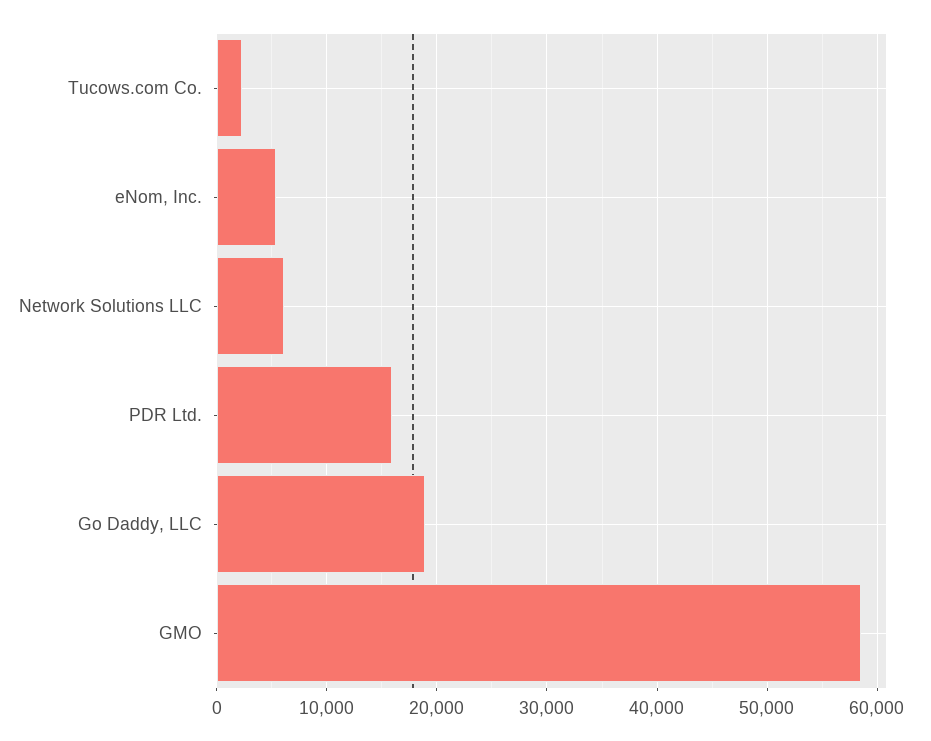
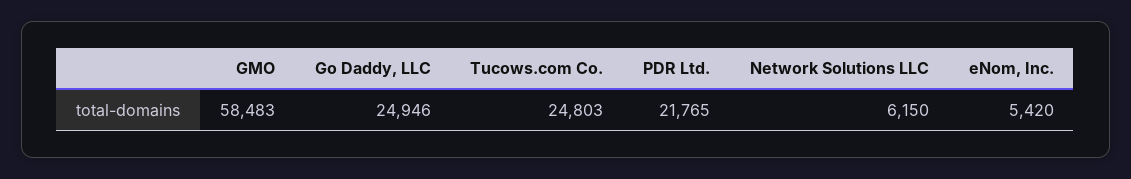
  {
-   "Tucows.com Co.": 2000,
+   "Tucows.com Co.": 24803,
    "eNom, Inc.": 5420,
    "Network Solutions LLC": 6150,
-   "PDR Ltd.": 16000,
+   "PDR Ltd.": 21765,
-   "Go Daddy, LLC": 19000,
+   "Go Daddy, LLC": 24946,
    "GMO": 58483
  }

